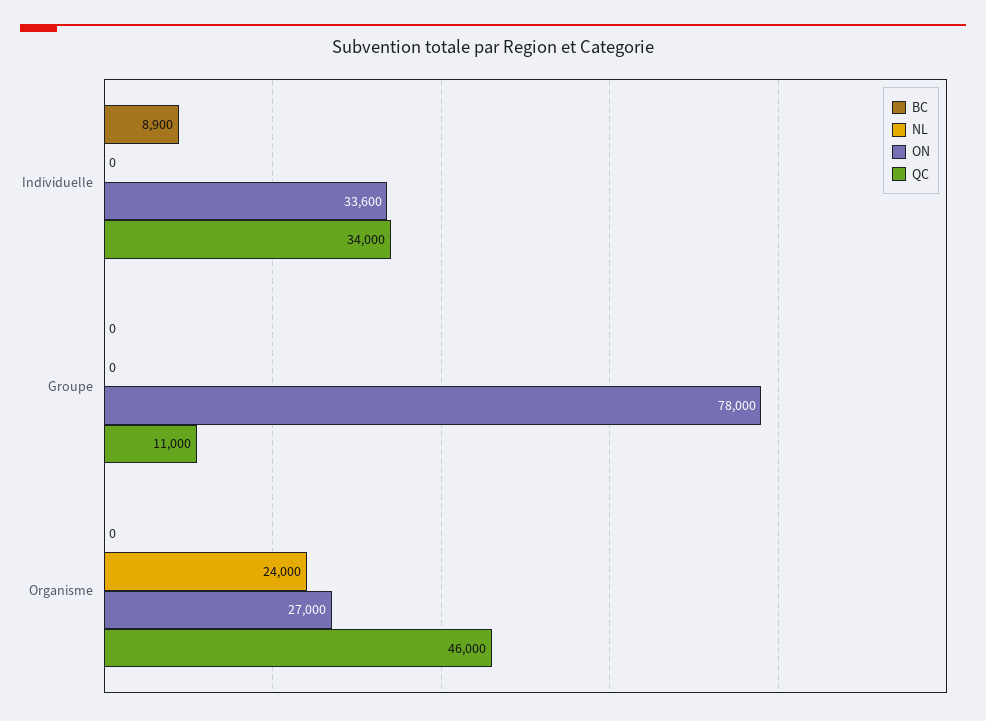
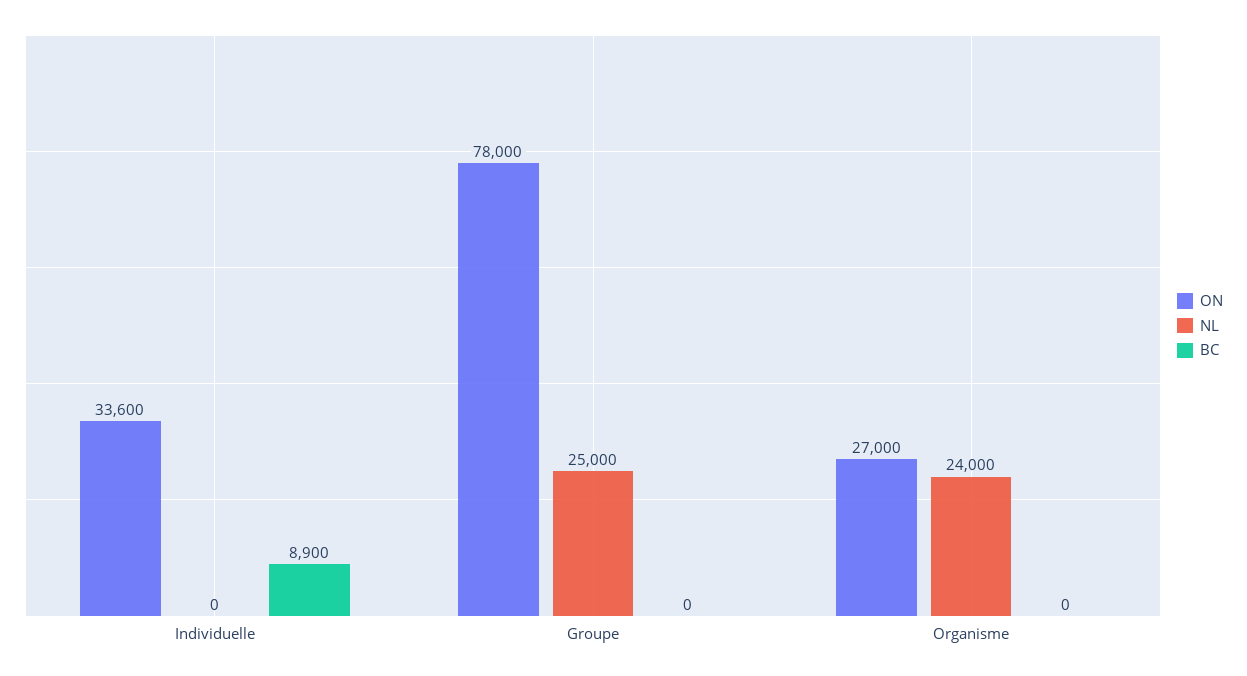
  {
    "BC": {
      "Individuelle": 8900,
      "Groupe": 0,
      "Organisme": 0
    },
    "NL": {
      "Individuelle": 0,
-     "Groupe": 0,
+     "Groupe": 25000,
      "Organisme": 24000
    },
    "ON": {
      "Individuelle": 33600,
      "Groupe": 78000,
      "Organisme": 27000
-   },
+   }
-   "QC": {
-     "Individuelle": 34000,
-     "Groupe": 11000,
-     "Organisme": 46000
-   }
  }

